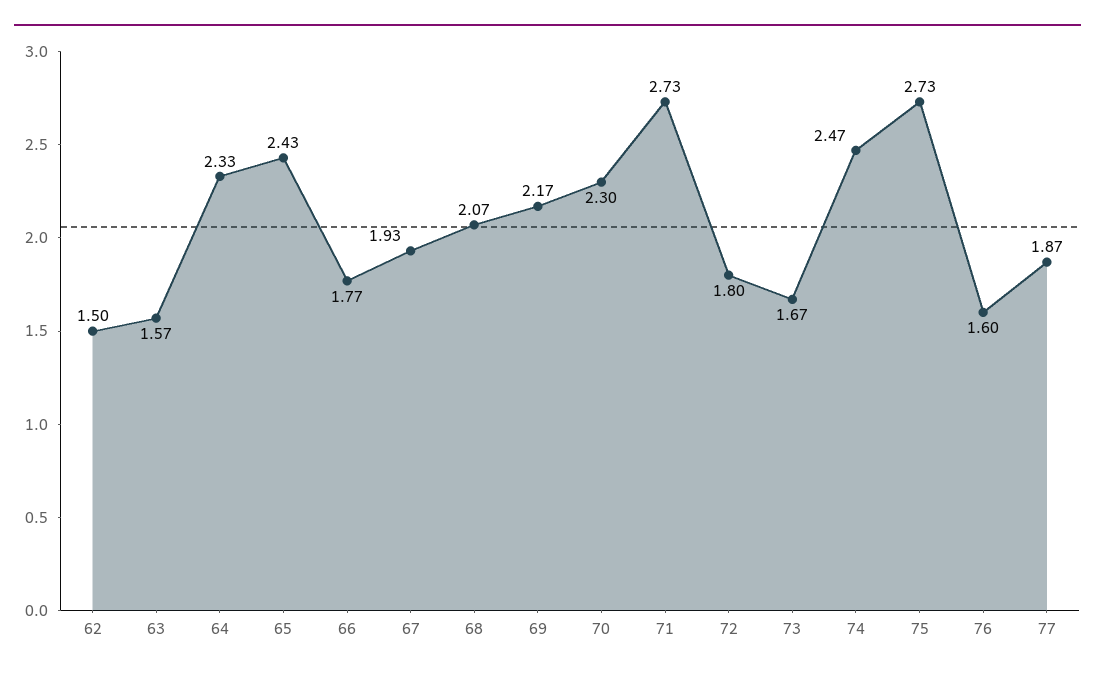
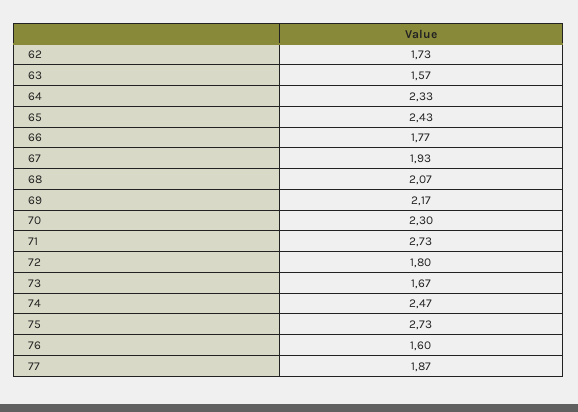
  {
-   "62": 1.5,
+   "62": 1.73,
    "63": 1.57,
    "64": 2.33,
    "65": 2.43,
    "66": 1.77,
    "67": 1.93,
    "68": 2.07,
    "69": 2.17,
    "70": 2.3,
    "71": 2.73,
    "72": 1.8,
    "73": 1.67,
    "74": 2.47,
    "75": 2.73,
    "76": 1.6,
    "77": 1.87
  }

